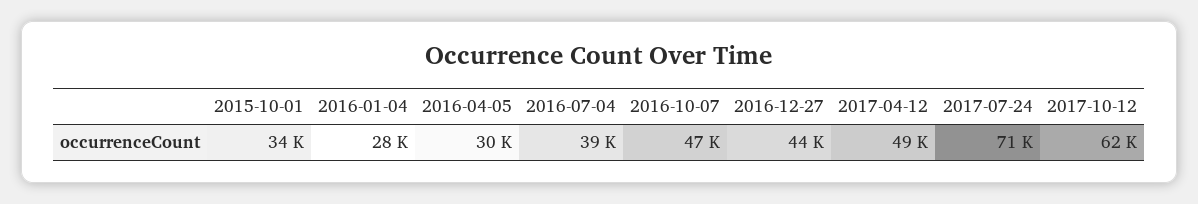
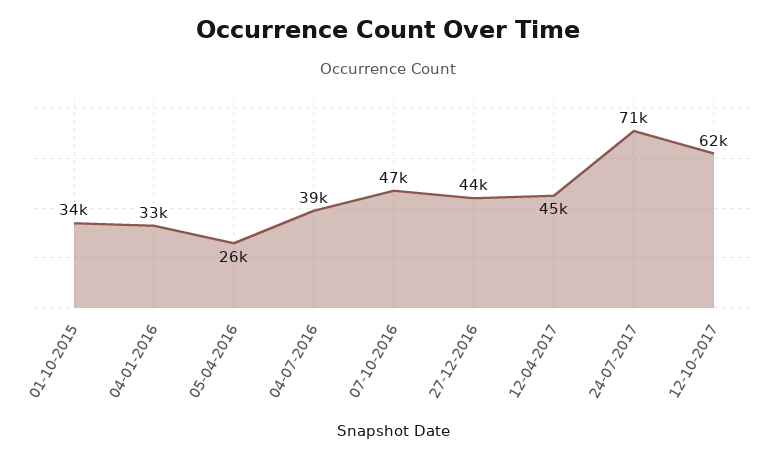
  {
    "2015-10-01": 34000,
-   "2016-01-04": 28000,
+   "2016-01-04": 33000,
-   "2016-04-05": 30000,
+   "2016-04-05": 26000,
    "2016-07-04": 39000,
    "2016-10-07": 47000,
    "2016-12-27": 44000,
-   "2017-04-12": 49000,
+   "2017-04-12": 45000,
    "2017-07-24": 71000,
    "2017-10-12": 62000
  }

